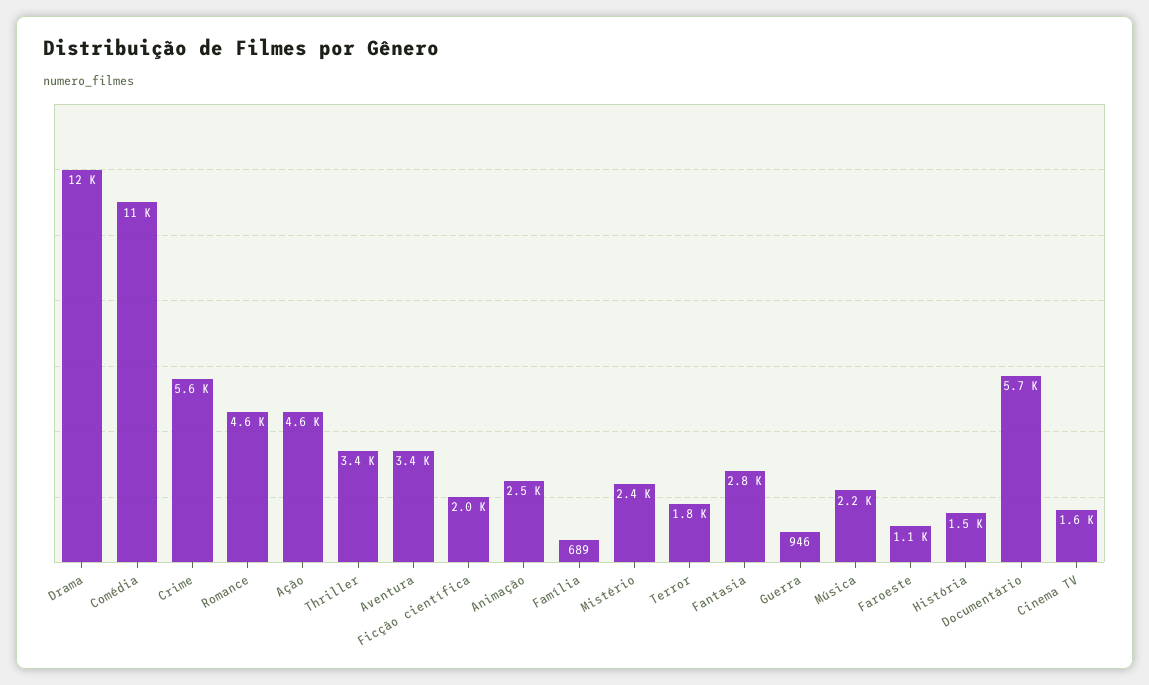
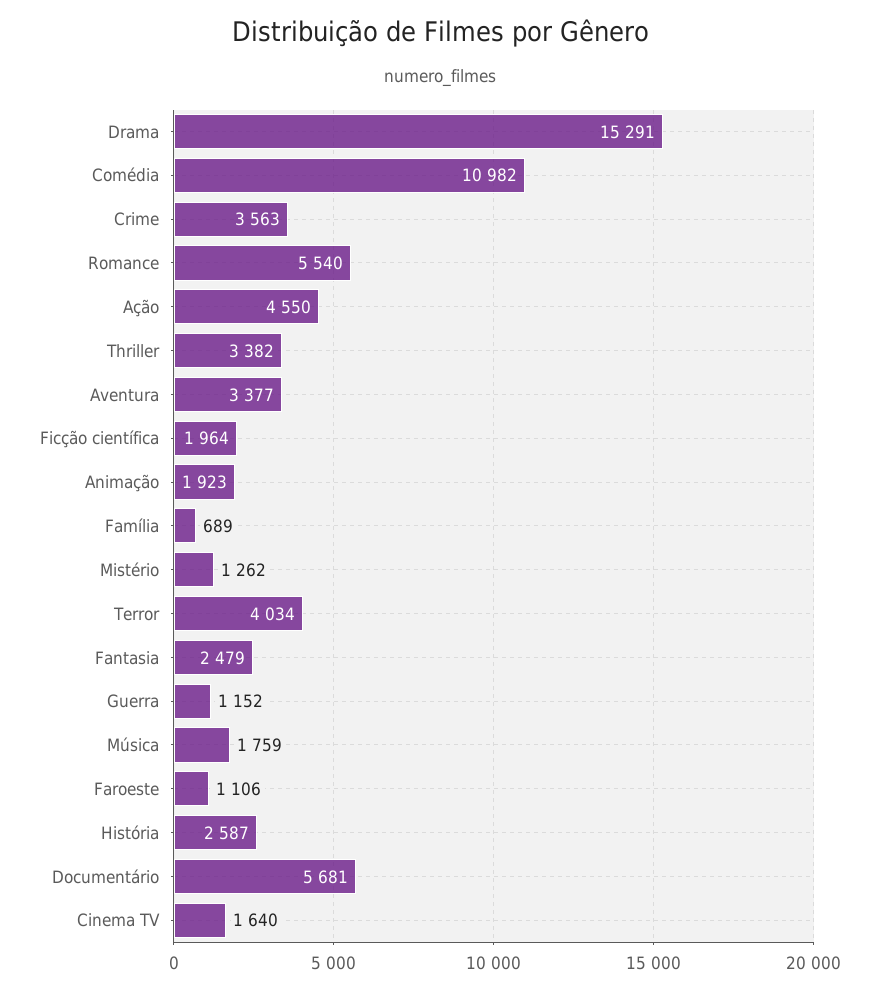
  {
-   "Drama": 12000,
+   "Drama": 15291,
    "Comédia": 10982,
-   "Crime": 5600,
+   "Crime": 3563,
-   "Romance": 4600,
+   "Romance": 5540,
    "Ação": 4550,
    "Thriller": 3382,
    "Aventura": 3377,
    "Ficção científica": 1964,
-   "Animação": 2500,
+   "Animação": 1923,
    "Família": 689,
-   "Mistério": 2400,
+   "Mistério": 1262,
-   "Terror": 1800,
+   "Terror": 4034,
-   "Fantasia": 2800,
+   "Fantasia": 2479,
-   "Guerra": 946,
+   "Guerra": 1152,
-   "Música": 2200,
+   "Música": 1759,
    "Faroeste": 1106,
-   "História": 1500,
+   "História": 2587,
    "Documentário": 5681,
    "Cinema TV": 1640
  }

